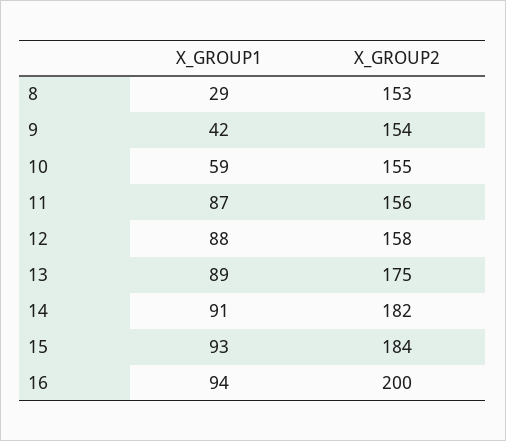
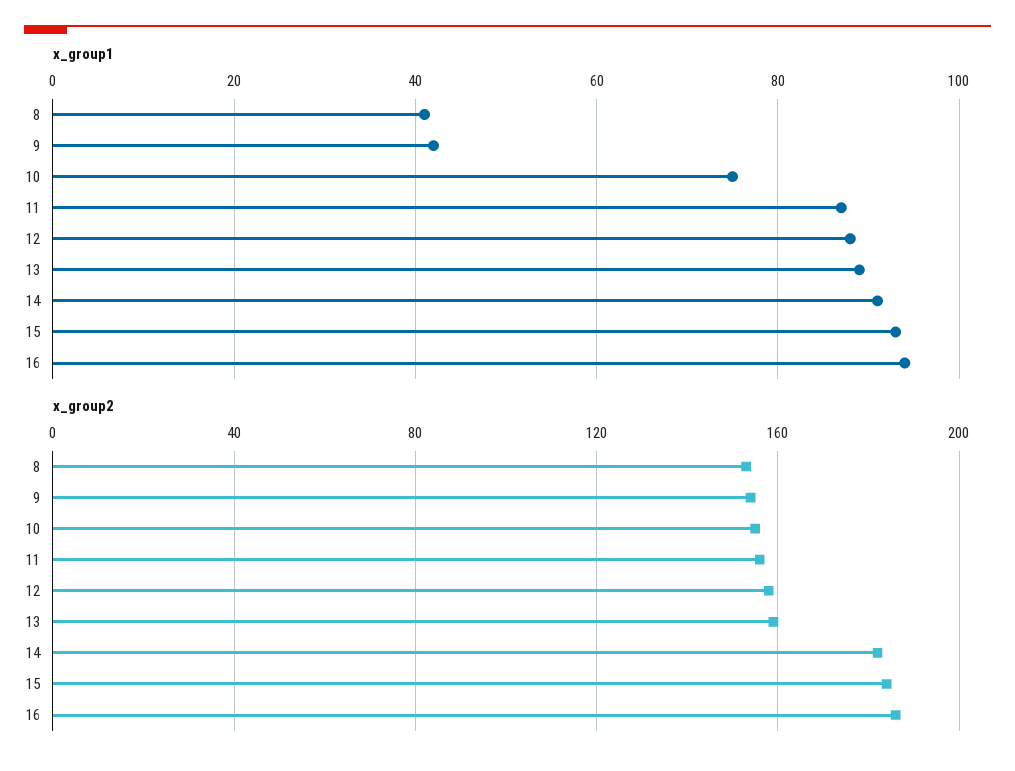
  {
    "X_GROUP1": {
-     "8": 29,
+     "8": 40,
      "9": 42,
-     "10": 59,
+     "10": 75,
      "11": 87,
      "12": 88,
      "13": 89,
      "14": 91,
      "15": 93,
      "16": 94
    },
    "X_GROUP2": {
      "8": 153,
      "9": 154,
      "10": 155,
      "11": 156,
      "12": 158,
-     "13": 175,
+     "13": 160,
      "14": 182,
      "15": 184,
-     "16": 200
+     "16": 185
    }
  }

